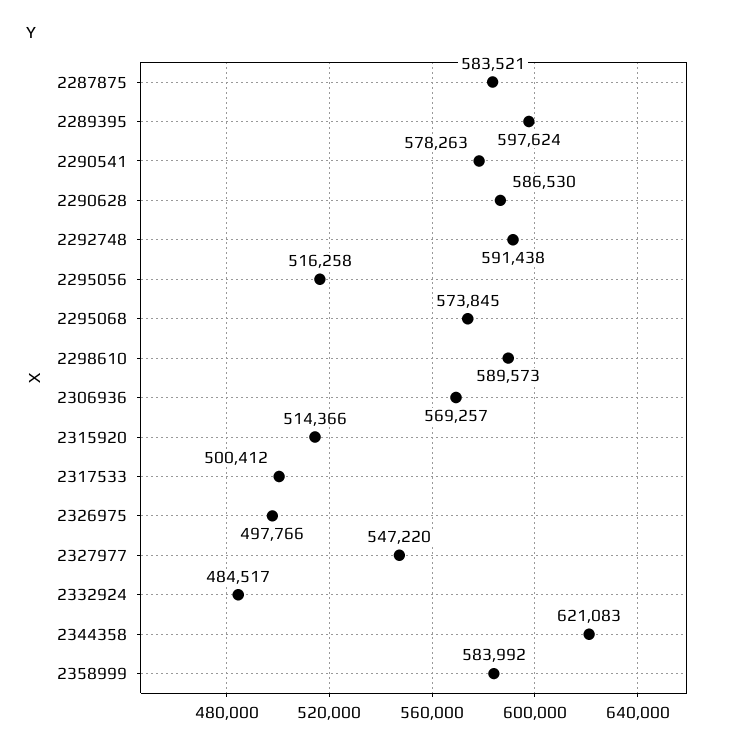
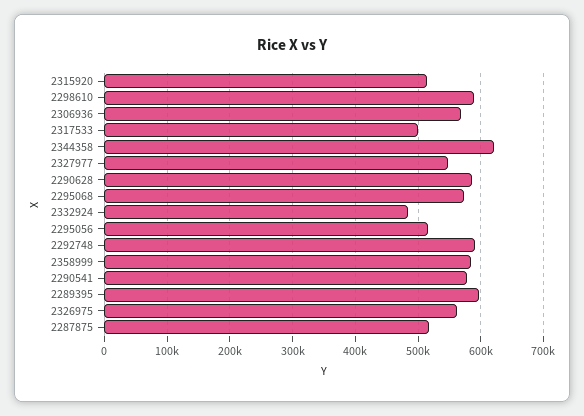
  {
-   "2287875": 583521,
+   "2287875": 520000,
    "2289395": 597624,
    "2290541": 578263,
    "2290628": 586530,
    "2292748": 591438,
    "2295056": 516258,
    "2295068": 573845,
    "2298610": 589573,
    "2306936": 569257,
    "2315920": 514366,
    "2317533": 500412,
-   "2326975": 497766,
+   "2326975": 560000,
    "2327977": 547220,
    "2332924": 484517,
    "2344358": 621083,
    "2358999": 583992
  }

